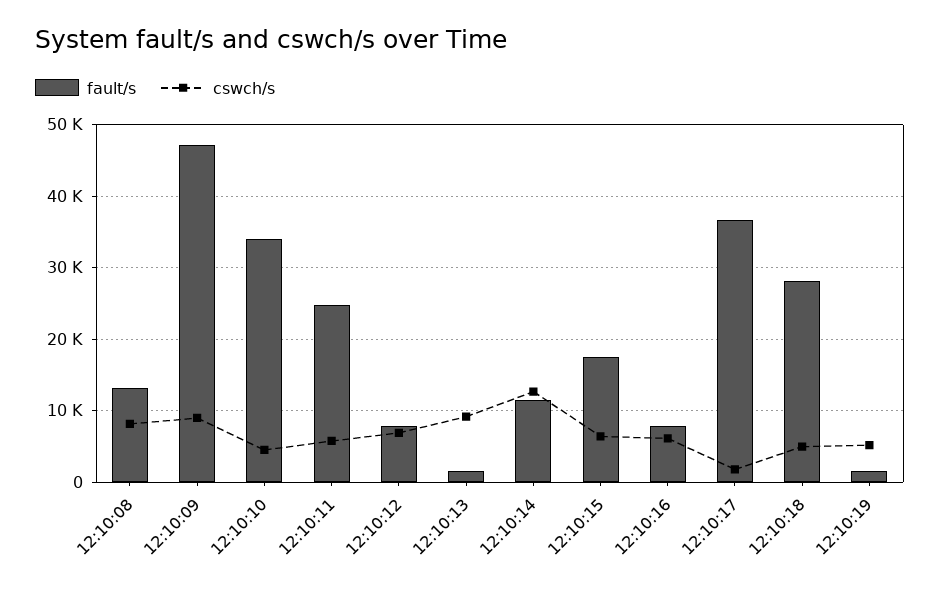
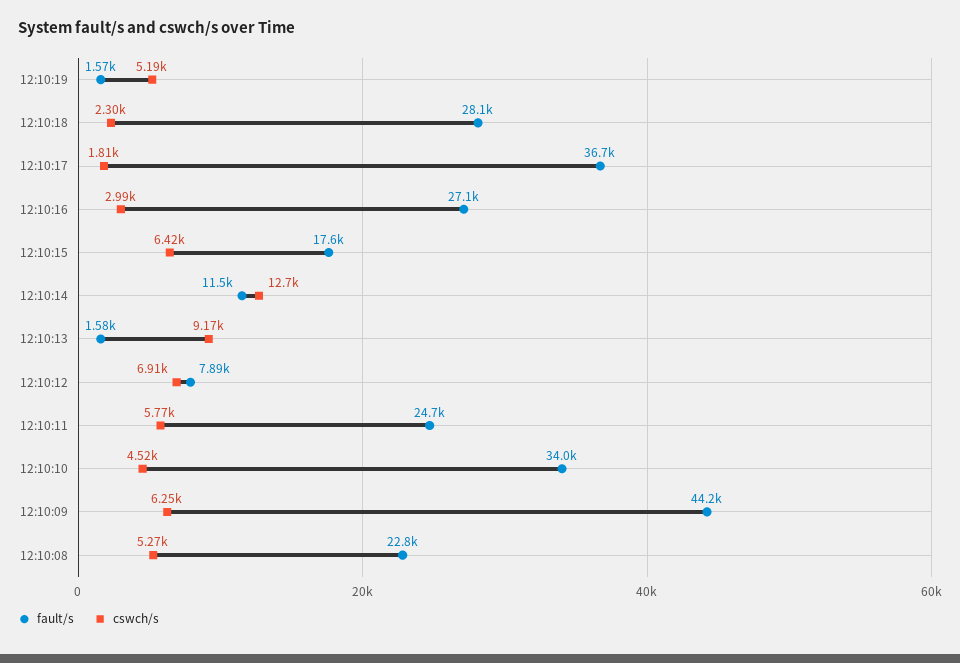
  {
    "fault/s": {
-     "12:10:08": 13000,
+     "12:10:08": 22800,
-     "12:10:09": 47000,
+     "12:10:09": 44200,
      "12:10:10": 34000,
      "12:10:11": 24700,
      "12:10:12": 7890,
      "12:10:13": 1580,
      "12:10:14": 11500,
      "12:10:15": 17600,
-     "12:10:16": 8000,
+     "12:10:16": 27100,
      "12:10:17": 36700,
      "12:10:18": 28100,
      "12:10:19": 1570
    },
    "cswch/s": {
-     "12:10:08": 8000,
+     "12:10:08": 5270,
-     "12:10:09": 9000,
+     "12:10:09": 6250,
      "12:10:10": 4520,
      "12:10:11": 5770,
      "12:10:12": 6910,
      "12:10:13": 9170,
      "12:10:14": 12700,
      "12:10:15": 6420,
-     "12:10:16": 6000,
+     "12:10:16": 2990,
      "12:10:17": 1810,
-     "12:10:18": 5000,
+     "12:10:18": 2300,
      "12:10:19": 5190
    }
  }

